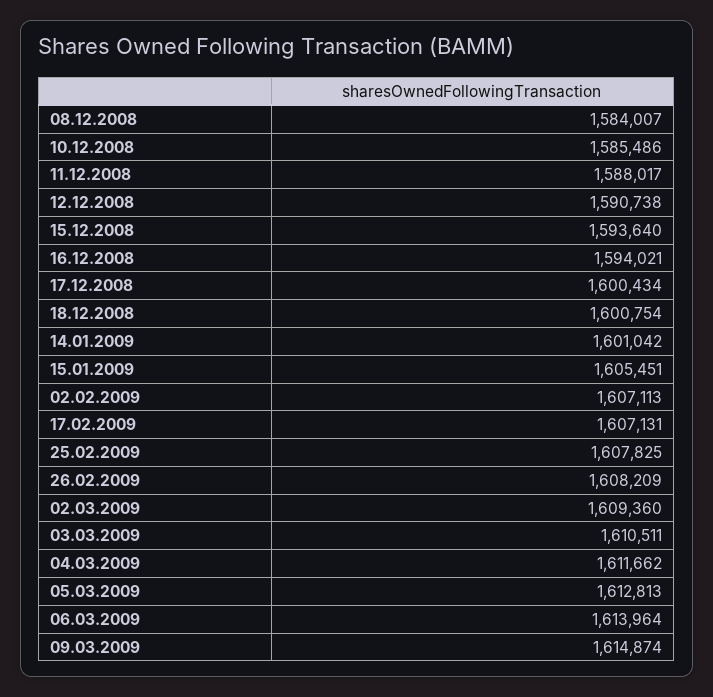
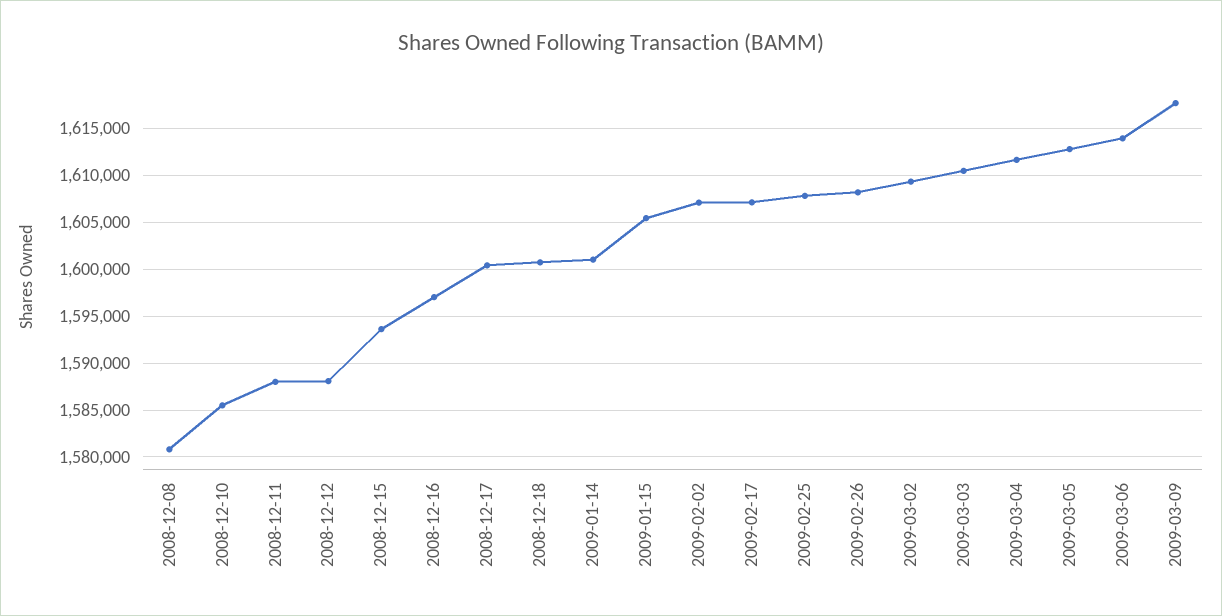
  {
-   "08.12.2008": 1584007,
+   "08.12.2008": 1581000,
    "10.12.2008": 1585486,
    "11.12.2008": 1588017,
-   "12.12.2008": 1590738,
+   "12.12.2008": 1588000,
    "15.12.2008": 1593640,
-   "16.12.2008": 1594021,
+   "16.12.2008": 1597000,
    "17.12.2008": 1600434,
    "18.12.2008": 1600754,
    "14.01.2009": 1601042,
    "15.01.2009": 1605451,
    "02.02.2009": 1607113,
    "17.02.2009": 1607131,
    "25.02.2009": 1607825,
    "26.02.2009": 1608209,
    "02.03.2009": 1609360,
    "03.03.2009": 1610511,
    "04.03.2009": 1611662,
    "05.03.2009": 1612813,
    "06.03.2009": 1613964,
-   "09.03.2009": 1614874
+   "09.03.2009": 1618000
  }

